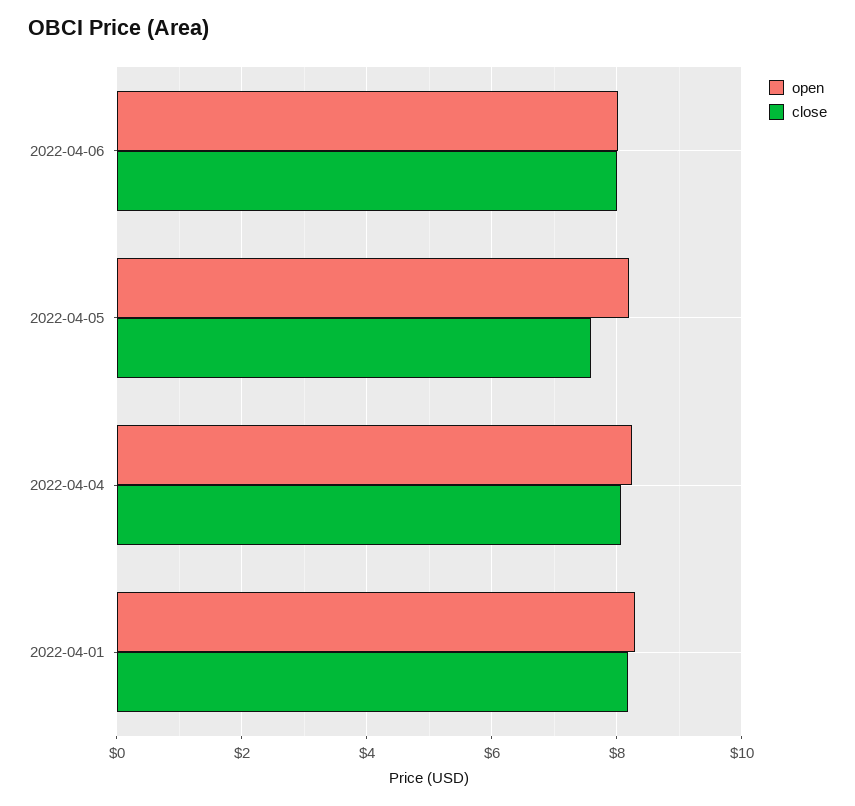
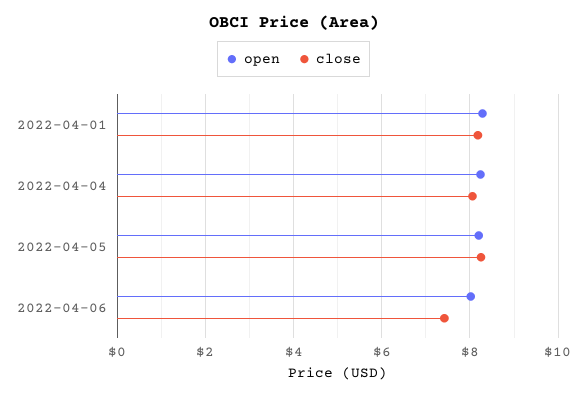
  {
    "open": {
      "2022-04-06": 8,
      "2022-04-05": 8.2,
      "2022-04-04": 8.2,
      "2022-04-01": 8.2
    },
    "close": {
-     "2022-04-06": 8,
+     "2022-04-06": 7.4,
-     "2022-04-05": 7.6,
+     "2022-04-05": 8.2,
      "2022-04-04": 8,
      "2022-04-01": 8.2
    }
  }

